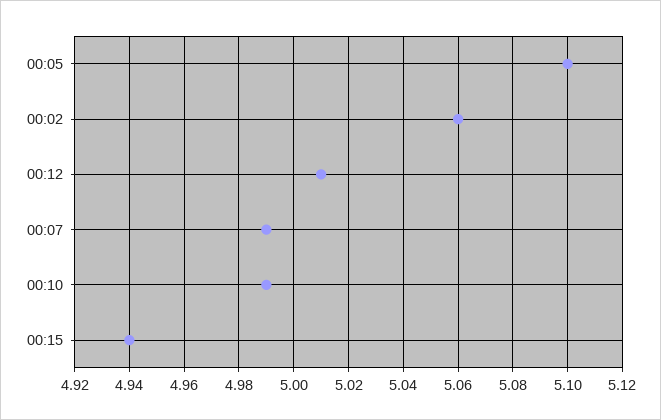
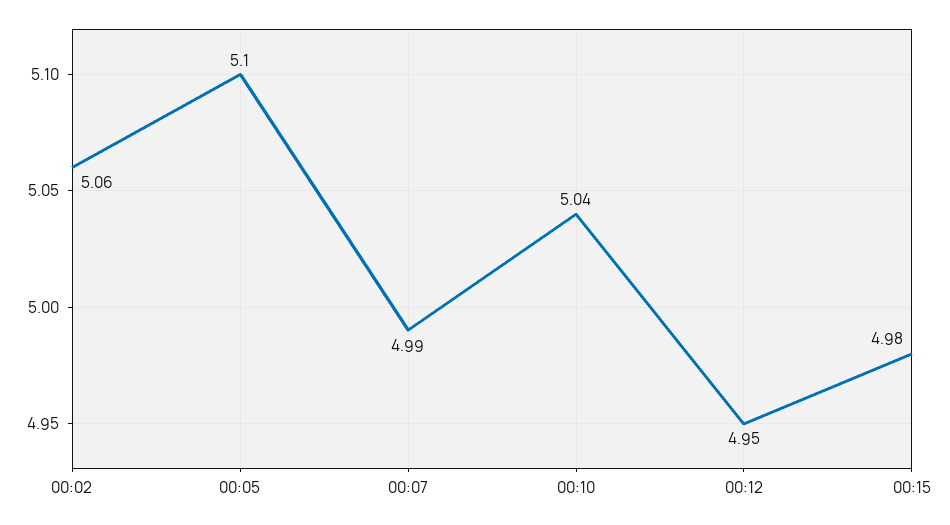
  {
    "00:05": 5.1,
    "00:02": 5.06,
-   "00:12": 5.01,
+   "00:12": 4.95,
    "00:07": 4.99,
-   "00:10": 4.99,
+   "00:10": 5.04,
-   "00:15": 4.94
+   "00:15": 4.98
  }

